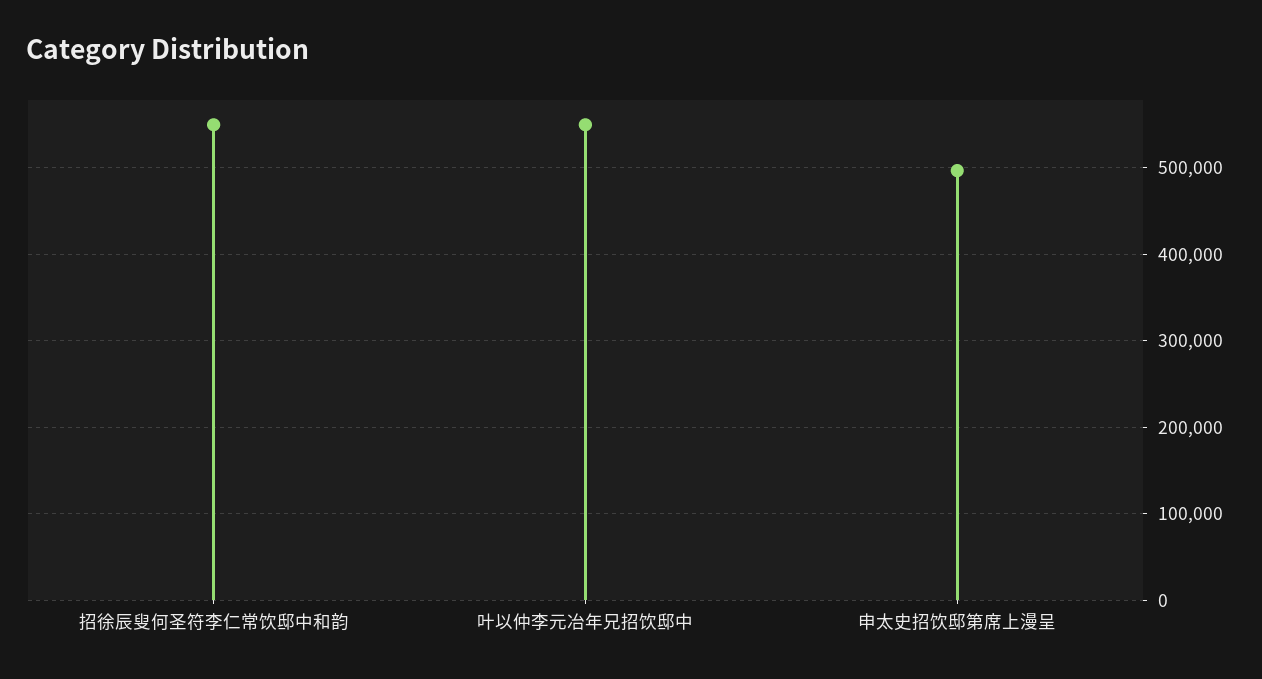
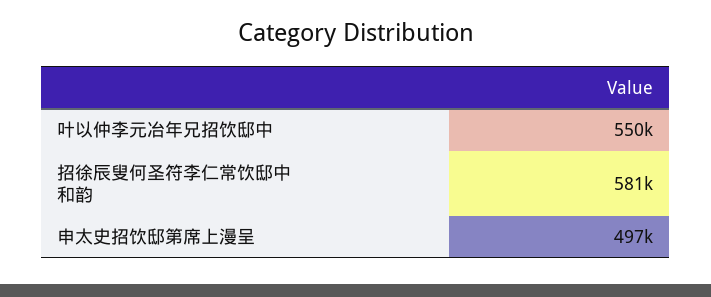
  {
-   "招徐辰叟何圣符李仁常饮邸中和韵": 550000,
+   "招徐辰叟何圣符李仁常饮邸中和韵": 581000,
    "叶以仲李元冶年兄招饮邸中": 550000,
    "申太史招饮邸第席上漫呈": 497000
  }

